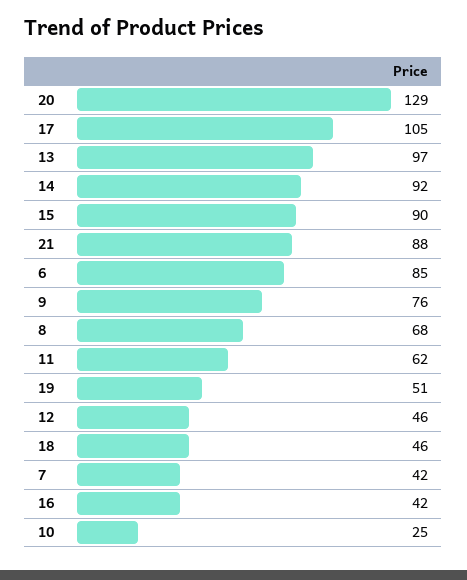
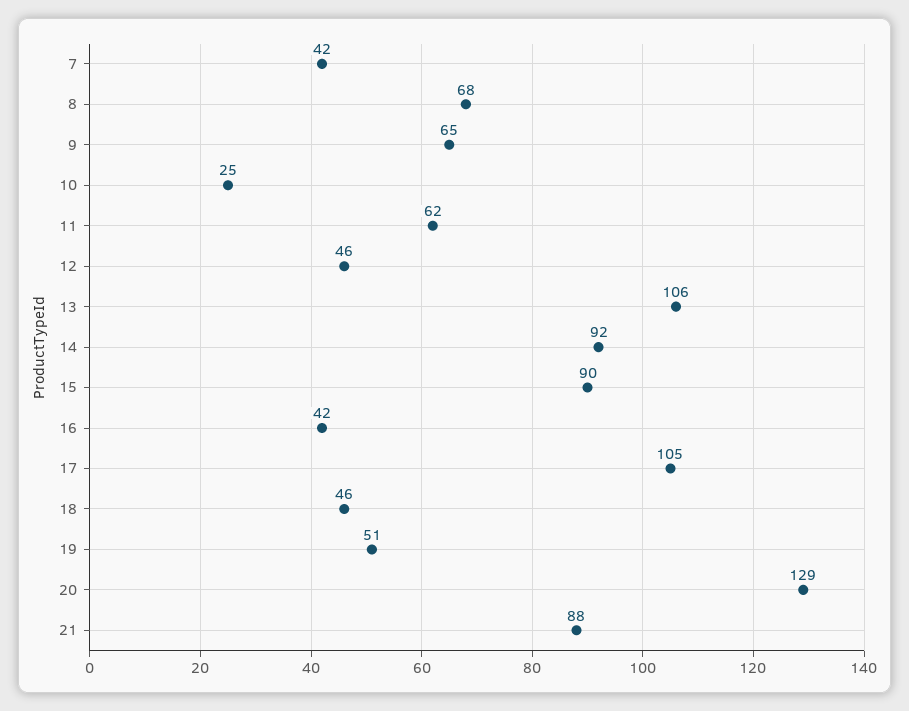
  {
    "20": 129,
    "17": 105,
-   "13": 97,
+   "13": 106,
    "14": 92,
    "15": 90,
    "21": 88,
-   "6": 85,
-   "9": 76,
+   "9": 65,
    "8": 68,
    "11": 62,
    "19": 51,
    "12": 46,
    "18": 46,
    "7": 42,
    "16": 42,
    "10": 25
  }

